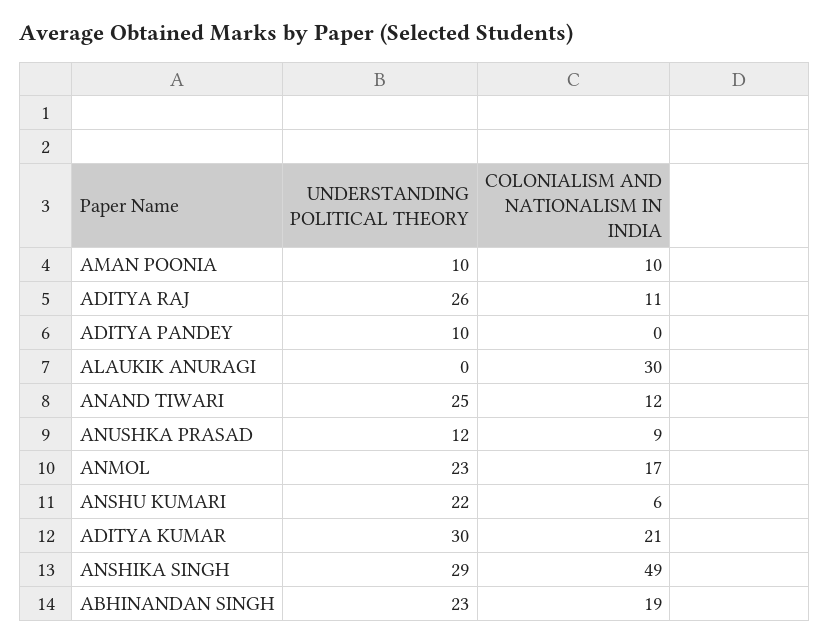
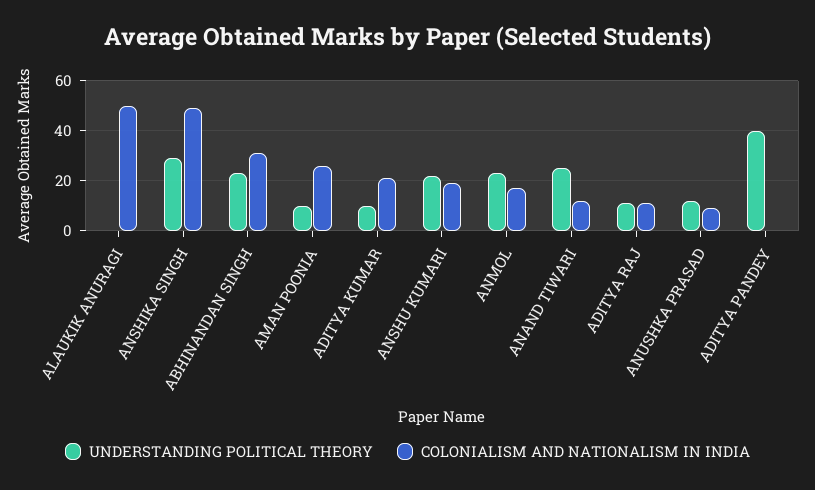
  {
    "UNDERSTANDING POLITICAL THEORY": {
      "AMAN POONIA": 10,
-     "ADITYA RAJ": 26,
+     "ADITYA RAJ": 10,
-     "ADITYA PANDEY": 10,
+     "ADITYA PANDEY": 40,
      "ALAUKIK ANURAGI": 0,
      "ANAND TIWARI": 25,
      "ANUSHKA PRASAD": 12,
      "ANMOL": 23,
      "ANSHU KUMARI": 22,
-     "ADITYA KUMAR": 30,
+     "ADITYA KUMAR": 10,
      "ANSHIKA SINGH": 29,
      "ABHINANDAN SINGH": 23
    },
    "COLONIALISM AND NATIONALISM IN INDIA": {
-     "AMAN POONIA": 10,
+     "AMAN POONIA": 25,
      "ADITYA RAJ": 11,
      "ADITYA PANDEY": 0,
-     "ALAUKIK ANURAGI": 30,
+     "ALAUKIK ANURAGI": 50,
      "ANAND TIWARI": 12,
      "ANUSHKA PRASAD": 9,
      "ANMOL": 17,
-     "ANSHU KUMARI": 6,
+     "ANSHU KUMARI": 20,
      "ADITYA KUMAR": 21,
      "ANSHIKA SINGH": 49,
-     "ABHINANDAN SINGH": 19
+     "ABHINANDAN SINGH": 30
    }
  }

